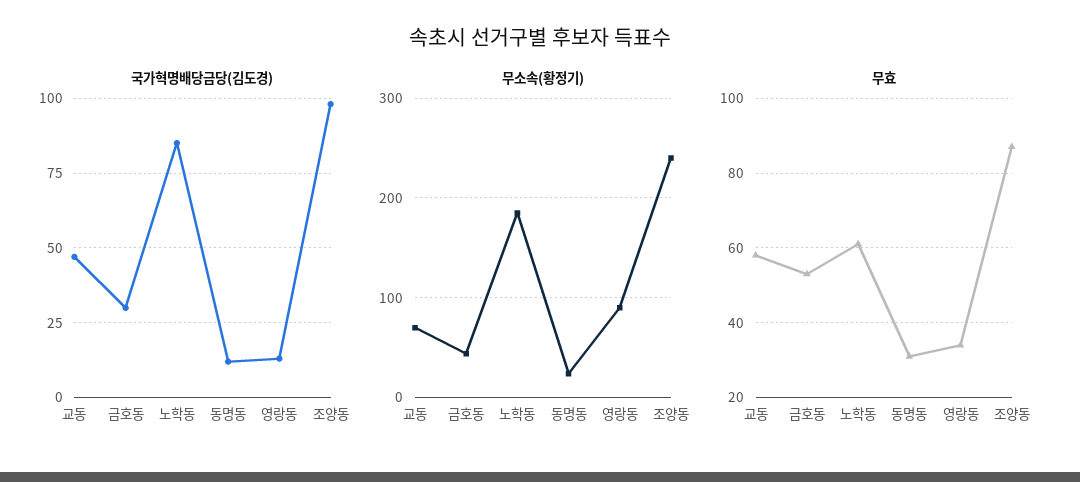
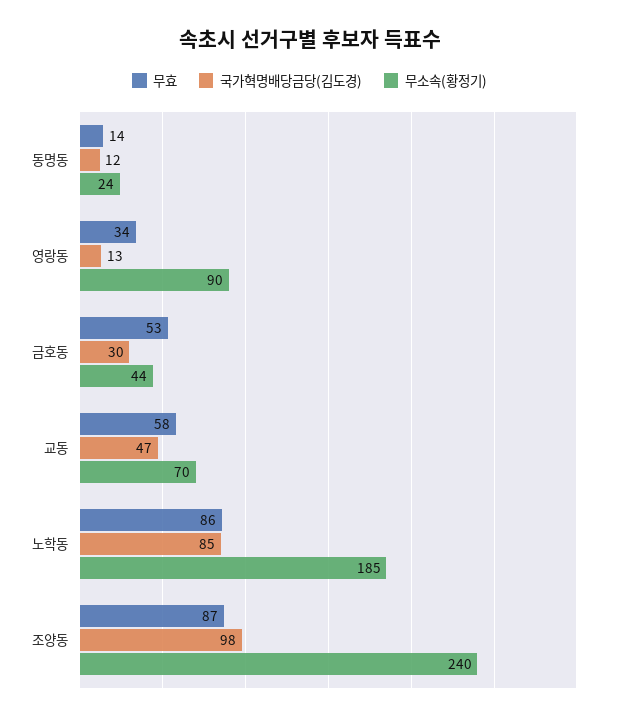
  {
    "국가혁명배당금당(김도경)": {
      "교동": 47,
      "금호동": 30,
      "노학동": 85,
      "동명동": 12,
      "영랑동": 13,
      "조양동": 98
    },
    "무소속(황정기)": {
      "교동": 70,
      "금호동": 44,
      "노학동": 185,
      "동명동": 24,
      "영랑동": 90,
      "조양동": 240
    },
    "무효": {
      "교동": 58,
      "금호동": 53,
-     "노학동": 60,
+     "노학동": 86,
-     "동명동": 30,
+     "동명동": 14,
      "영랑동": 34,
      "조양동": 87
    }
  }

